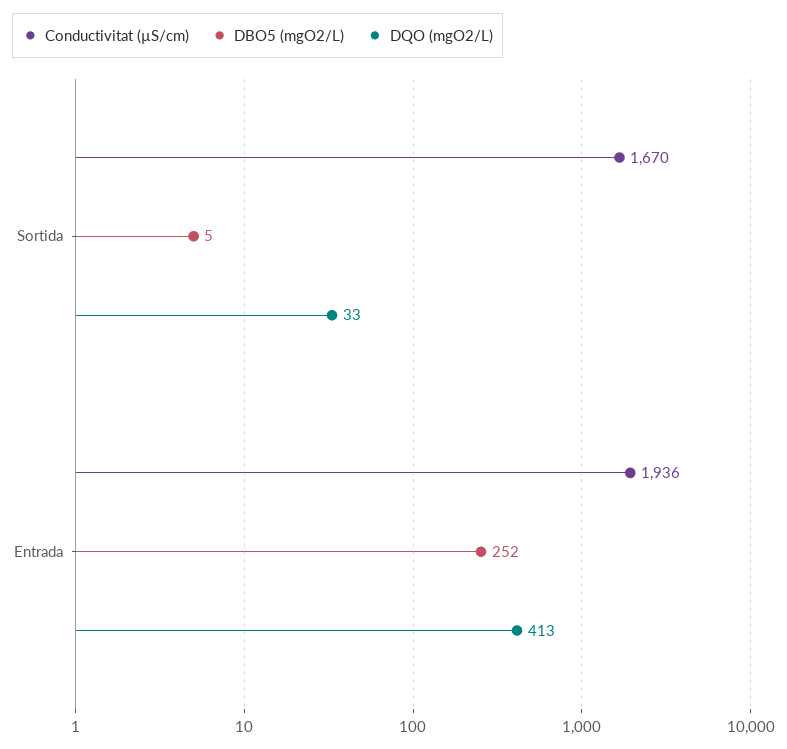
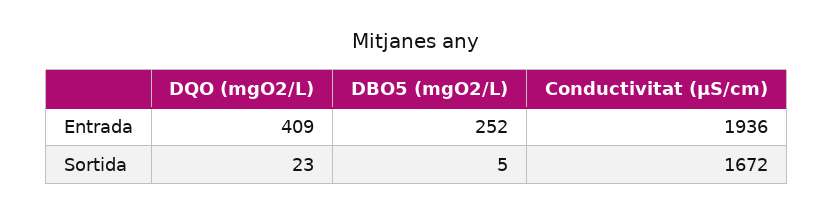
  {
    "Conductivitat (µS/cm)": {
-     "Sortida": 1670,
+     "Sortida": 1672,
      "Entrada": 1936
    },
    "DBO5 (mgO2/L)": {
      "Sortida": 5,
      "Entrada": 252
    },
    "DQO (mgO2/L)": {
-     "Sortida": 33,
+     "Sortida": 23,
-     "Entrada": 413
+     "Entrada": 409
    }
  }

